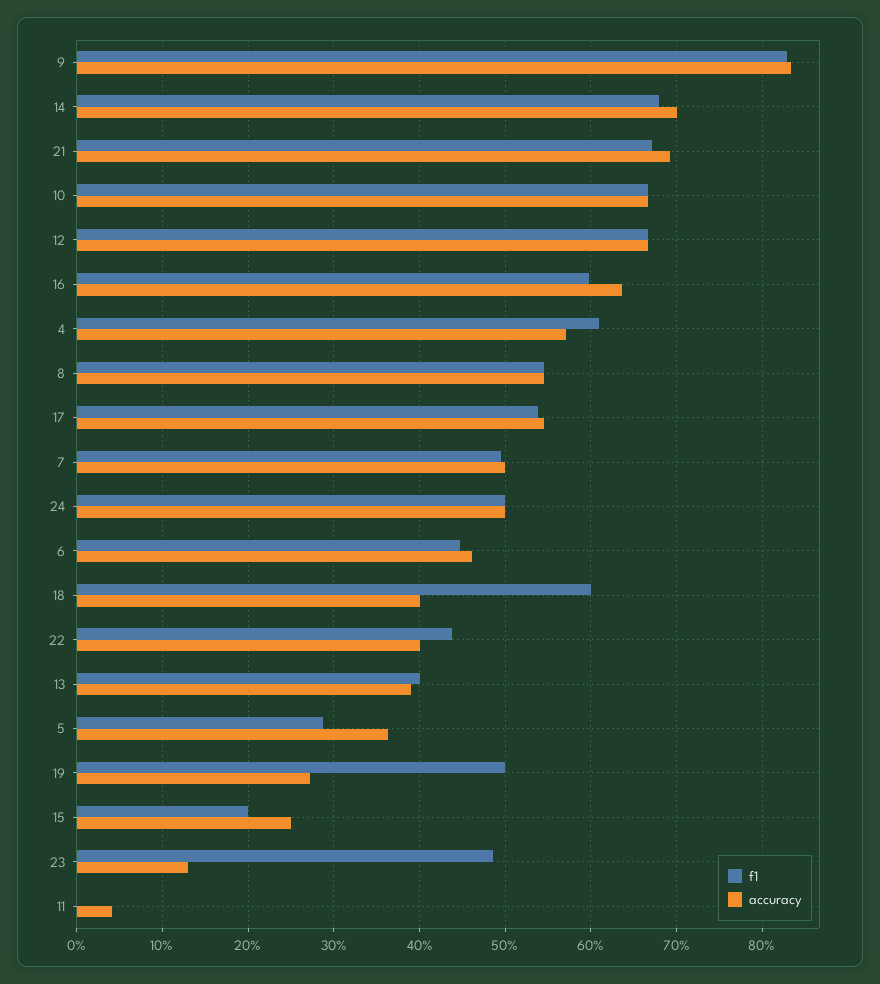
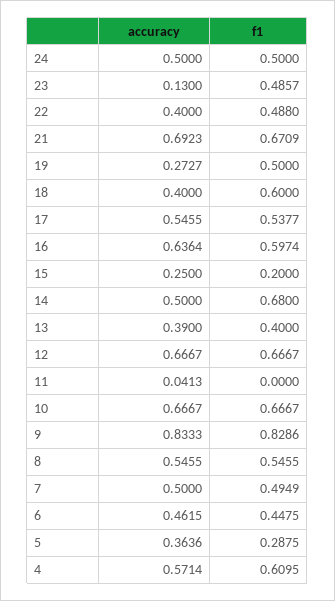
  {
    "f1": {
      "9": 0.8286,
      "14": 0.68,
      "21": 0.6709,
      "10": 0.6667,
      "12": 0.6667,
      "16": 0.5974,
      "4": 0.6095,
      "8": 0.5455,
      "17": 0.5377,
      "7": 0.4949,
      "24": 0.5,
      "6": 0.4475,
      "18": 0.6,
-     "22": 0.44,
+     "22": 0.488,
      "13": 0.4,
      "5": 0.2875,
      "19": 0.5,
      "15": 0.2,
      "23": 0.4857,
      "11": 0
    },
    "accuracy": {
      "9": 0.8333,
-     "14": 0.7,
+     "14": 0.5,
      "21": 0.6923,
      "10": 0.6667,
      "12": 0.6667,
      "16": 0.6364,
      "4": 0.5714,
      "8": 0.5455,
      "17": 0.5455,
      "7": 0.5,
      "24": 0.5,
      "6": 0.4615,
      "18": 0.4,
      "22": 0.4,
      "13": 0.39,
      "5": 0.3636,
      "19": 0.2727,
      "15": 0.25,
      "23": 0.13,
      "11": 0.0413
    }
  }

